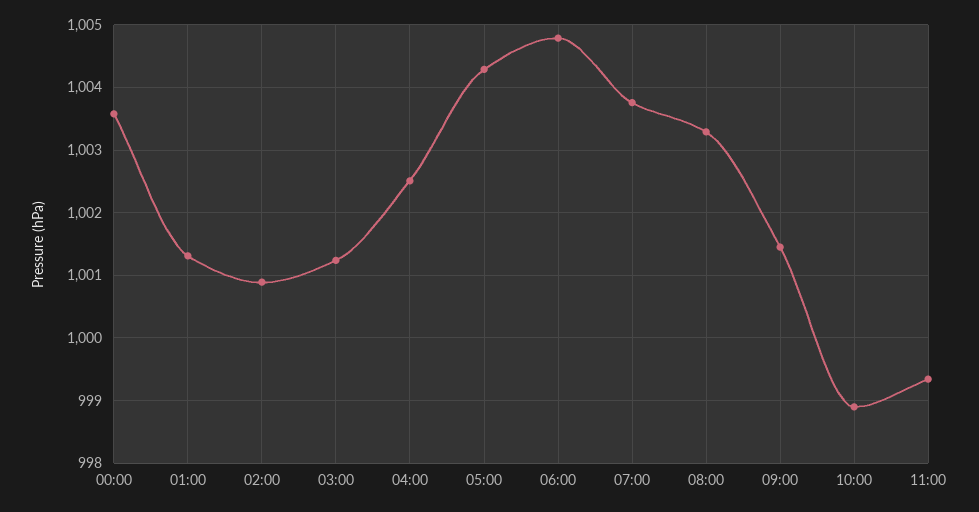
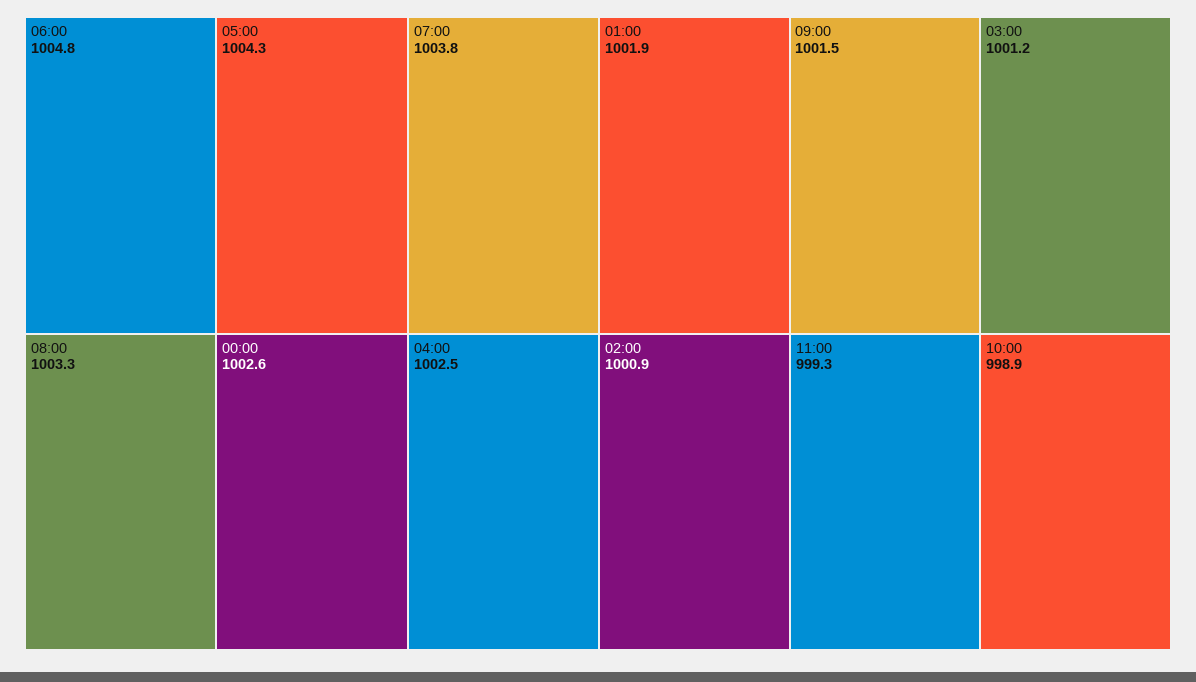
  {
-   "00:00": 1003.6,
+   "00:00": 1002.6,
-   "01:00": 1001.3,
+   "01:00": 1001.9,
    "02:00": 1000.9,
    "03:00": 1001.2,
    "04:00": 1002.5,
    "05:00": 1004.3,
    "06:00": 1004.8,
    "07:00": 1003.8,
    "08:00": 1003.3,
    "09:00": 1001.5,
    "10:00": 998.9,
    "11:00": 999.3
  }

